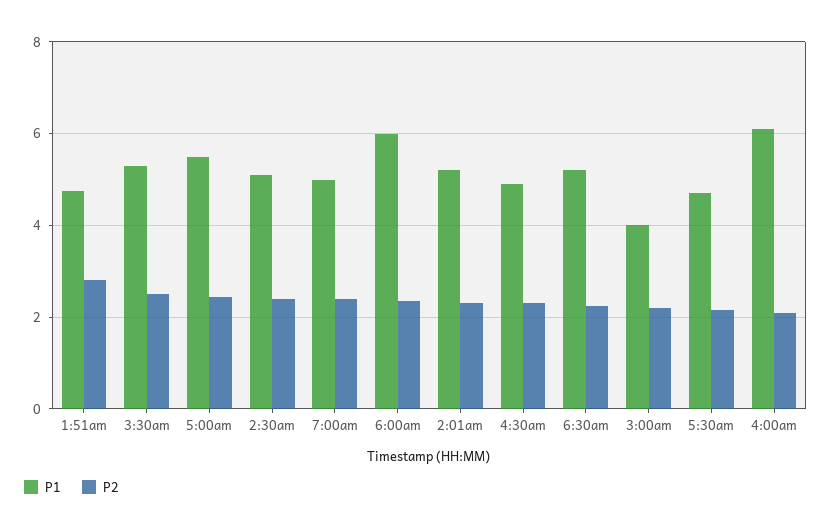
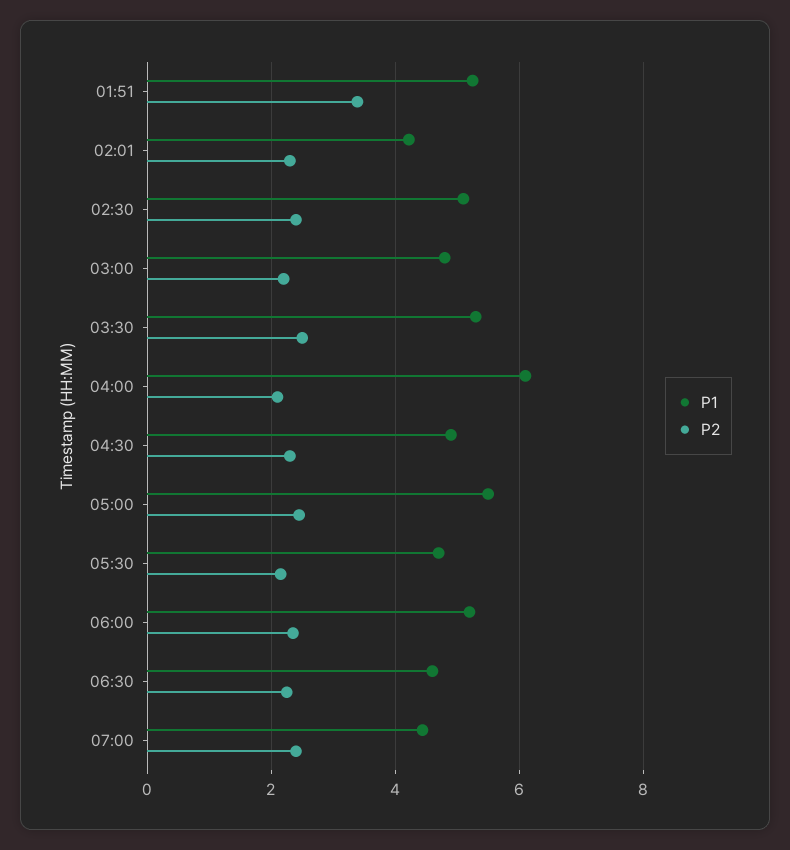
  {
    "P1": {
-     "1:51am": 4.8,
+     "1:51am": 5.2,
      "3:30am": 5.4,
      "5:00am": 5.6,
      "2:30am": 5.2,
-     "7:00am": 5,
+     "7:00am": 4.4,
-     "6:00am": 6,
+     "6:00am": 5.2,
-     "2:01am": 5.2,
+     "2:01am": 4.2,
      "4:30am": 5,
-     "6:30am": 5.2,
+     "6:30am": 4.6,
-     "3:00am": 4,
+     "3:00am": 4.8,
      "5:30am": 4.8,
      "4:00am": 6.2
    },
    "P2": {
-     "1:51am": 2.8,
+     "1:51am": 3.4,
      "3:30am": 2.6,
      "5:00am": 2.4,
      "2:30am": 2.4,
      "7:00am": 2.4,
      "6:00am": 2.4,
      "2:01am": 2.4,
      "4:30am": 2.4,
      "6:30am": 2.2,
      "3:00am": 2.2,
      "5:30am": 2.2,
      "4:00am": 2.2
    }
  }

